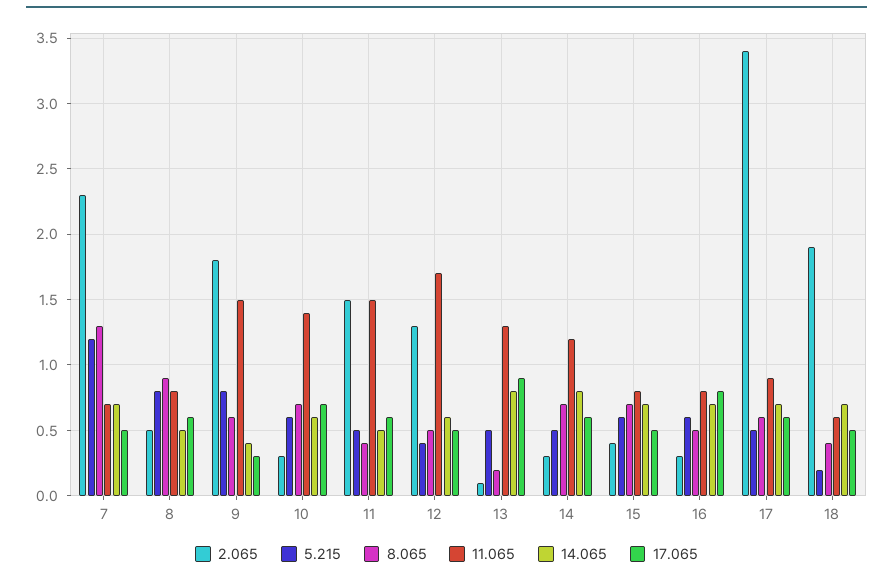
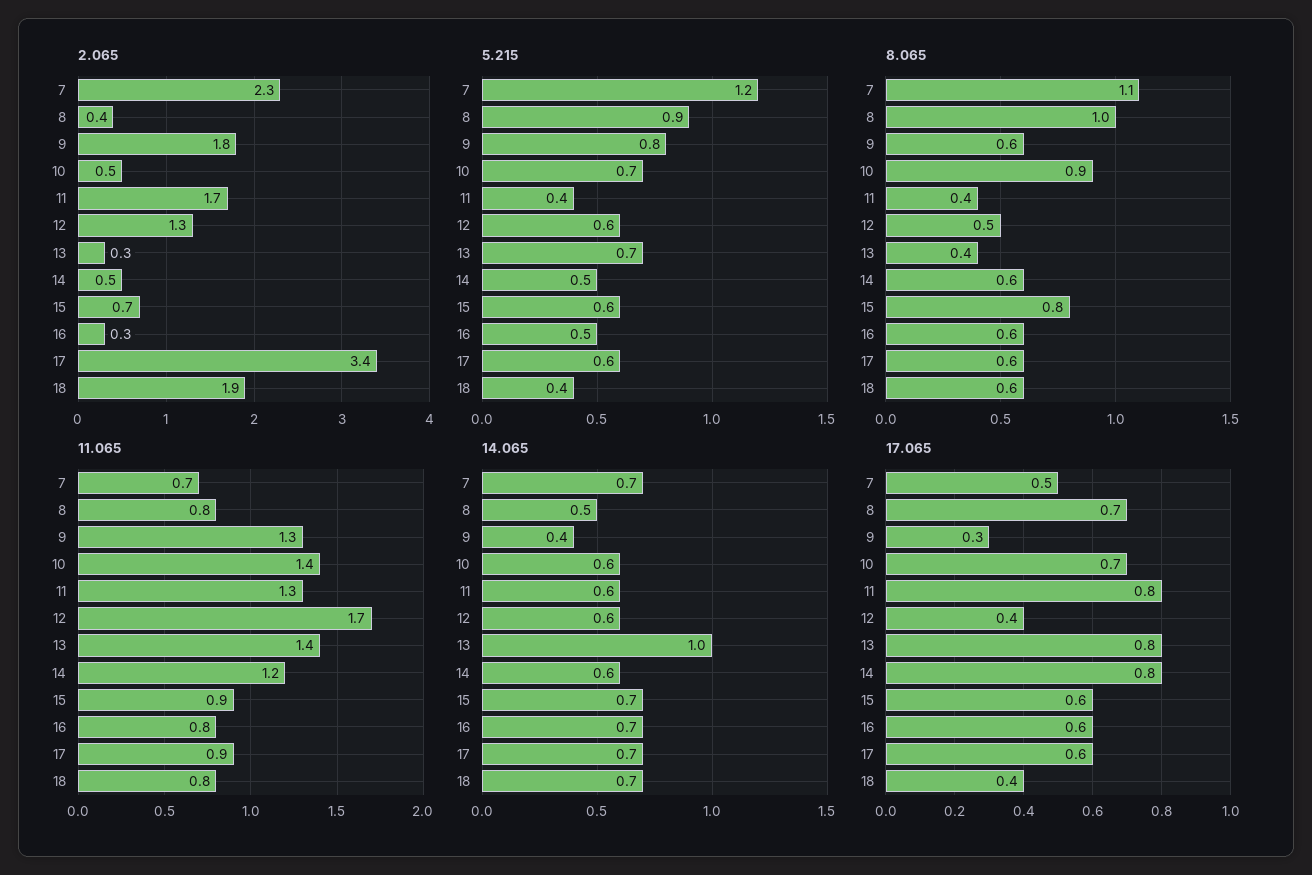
  {
    "2.065": {
      "7": 2.3,
-     "8": 0.5,
+     "8": 0.4,
      "9": 1.8,
-     "10": 0.3,
+     "10": 0.5,
-     "11": 1.5,
+     "11": 1.7,
      "12": 1.3,
-     "13": 0.1,
+     "13": 0.3,
-     "14": 0.3,
+     "14": 0.5,
-     "15": 0.4,
+     "15": 0.7,
      "16": 0.3,
      "17": 3.4,
      "18": 1.9
    },
    "5.215": {
      "7": 1.2,
-     "8": 0.8,
+     "8": 0.9,
      "9": 0.8,
-     "10": 0.6,
+     "10": 0.7,
-     "11": 0.5,
+     "11": 0.4,
-     "12": 0.4,
+     "12": 0.6,
-     "13": 0.5,
+     "13": 0.7,
      "14": 0.5,
      "15": 0.6,
-     "16": 0.6,
+     "16": 0.5,
-     "17": 0.5,
+     "17": 0.6,
-     "18": 0.2
+     "18": 0.4
    },
    "8.065": {
-     "7": 1.3,
+     "7": 1.1,
-     "8": 0.9,
+     "8": 1,
      "9": 0.6,
-     "10": 0.7,
+     "10": 0.9,
      "11": 0.4,
      "12": 0.5,
-     "13": 0.2,
+     "13": 0.4,
-     "14": 0.7,
+     "14": 0.6,
-     "15": 0.7,
+     "15": 0.8,
-     "16": 0.5,
+     "16": 0.6,
      "17": 0.6,
-     "18": 0.4
+     "18": 0.6
    },
    "11.065": {
      "7": 0.7,
      "8": 0.8,
-     "9": 1.5,
+     "9": 1.3,
      "10": 1.4,
-     "11": 1.5,
+     "11": 1.3,
      "12": 1.7,
-     "13": 1.3,
+     "13": 1.4,
      "14": 1.2,
-     "15": 0.8,
+     "15": 0.9,
      "16": 0.8,
      "17": 0.9,
-     "18": 0.6
+     "18": 0.8
    },
    "14.065": {
      "7": 0.7,
      "8": 0.5,
      "9": 0.4,
      "10": 0.6,
-     "11": 0.5,
+     "11": 0.6,
      "12": 0.6,
-     "13": 0.8,
+     "13": 1,
-     "14": 0.8,
+     "14": 0.6,
      "15": 0.7,
      "16": 0.7,
      "17": 0.7,
      "18": 0.7
    },
    "17.065": {
      "7": 0.5,
-     "8": 0.6,
+     "8": 0.7,
      "9": 0.3,
      "10": 0.7,
-     "11": 0.6,
+     "11": 0.8,
-     "12": 0.5,
+     "12": 0.4,
-     "13": 0.9,
+     "13": 0.8,
-     "14": 0.6,
+     "14": 0.8,
-     "15": 0.5,
+     "15": 0.6,
-     "16": 0.8,
+     "16": 0.6,
      "17": 0.6,
-     "18": 0.5
+     "18": 0.4
    }
  }

